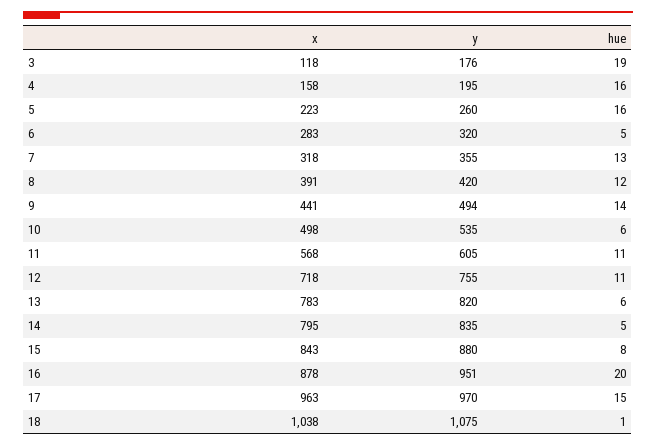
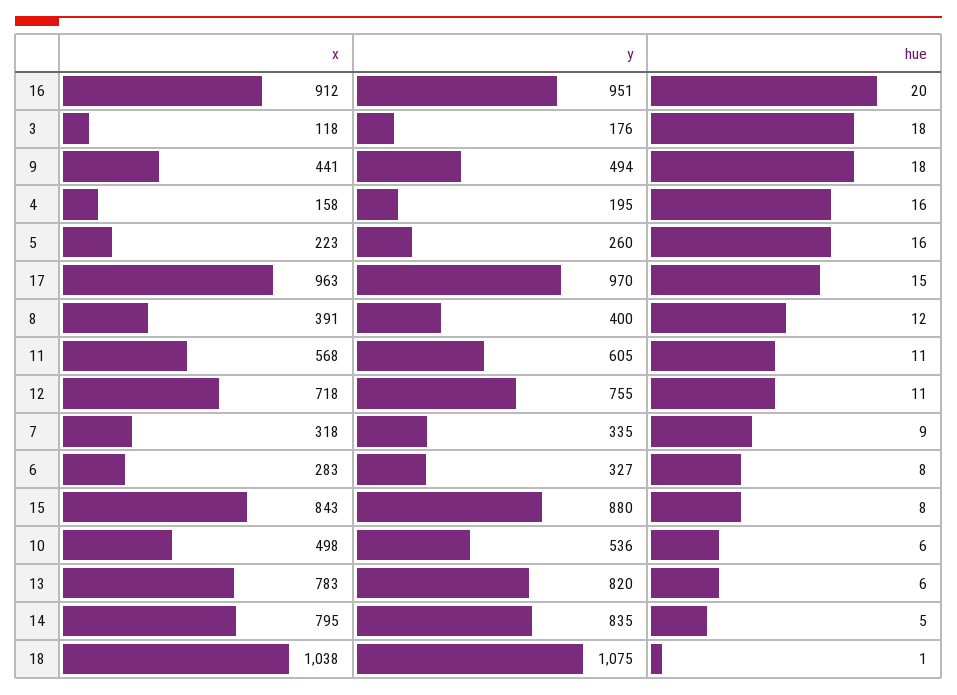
  {
    "x": {
      "3": 118,
      "4": 158,
      "5": 223,
      "6": 283,
      "7": 318,
      "8": 391,
      "9": 441,
      "10": 498,
      "11": 568,
      "12": 718,
      "13": 783,
      "14": 795,
      "15": 843,
-     "16": 878,
+     "16": 912,
      "17": 963,
      "18": 1038
    },
    "y": {
      "3": 176,
      "4": 195,
      "5": 260,
-     "6": 320,
+     "6": 327,
-     "7": 355,
+     "7": 335,
-     "8": 420,
+     "8": 400,
      "9": 494,
-     "10": 535,
+     "10": 536,
      "11": 605,
      "12": 755,
      "13": 820,
      "14": 835,
      "15": 880,
      "16": 951,
      "17": 970,
      "18": 1075
    },
    "hue": {
-     "3": 19,
+     "3": 18,
      "4": 16,
      "5": 16,
-     "6": 5,
+     "6": 8,
-     "7": 13,
+     "7": 9,
      "8": 12,
-     "9": 14,
+     "9": 18,
      "10": 6,
      "11": 11,
      "12": 11,
      "13": 6,
      "14": 5,
      "15": 8,
      "16": 20,
      "17": 15,
      "18": 1
    }
  }

